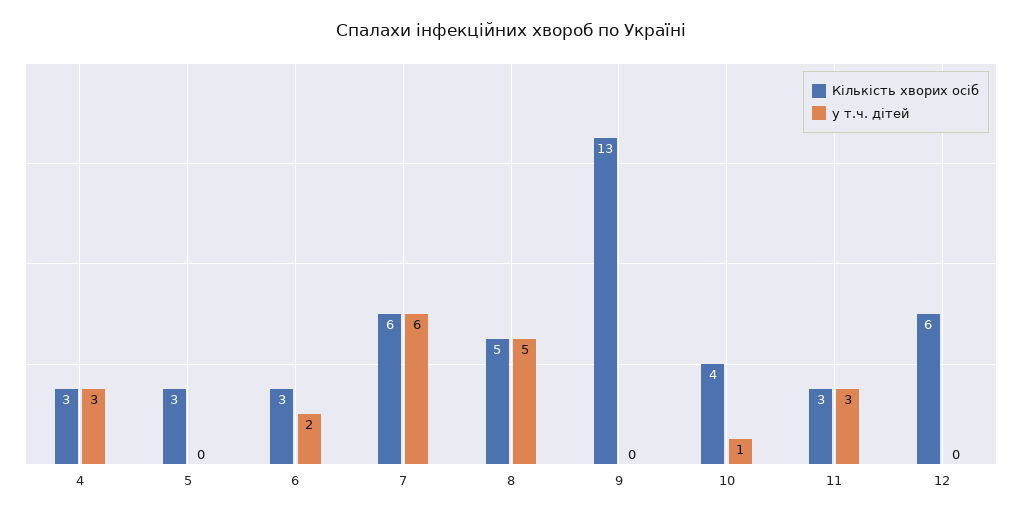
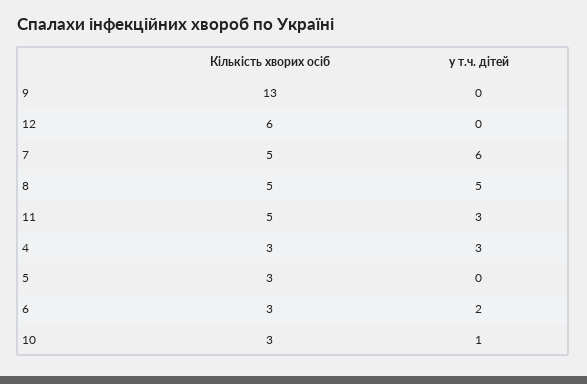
  {
    "Кількість хворих осіб": {
      "4": 3,
      "5": 3,
      "6": 3,
-     "7": 6,
+     "7": 5,
      "8": 5,
      "9": 13,
-     "10": 4,
+     "10": 3,
-     "11": 3,
+     "11": 5,
      "12": 6
    },
    "у т.ч. дітей": {
      "4": 3,
      "5": 0,
      "6": 2,
      "7": 6,
      "8": 5,
      "9": 0,
      "10": 1,
      "11": 3,
      "12": 0
    }
  }

